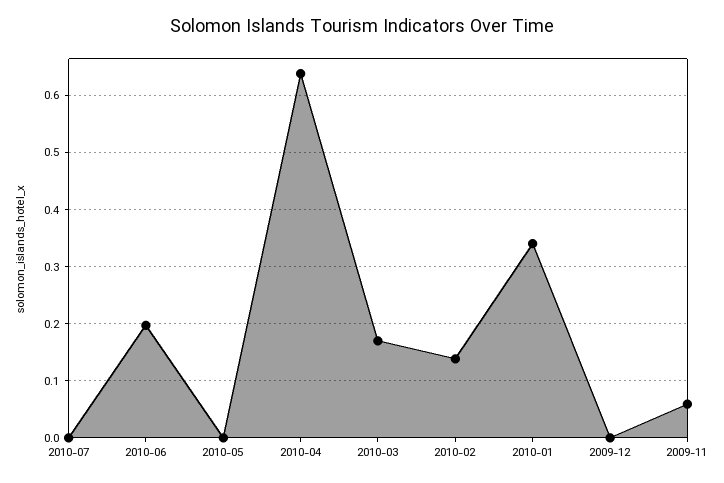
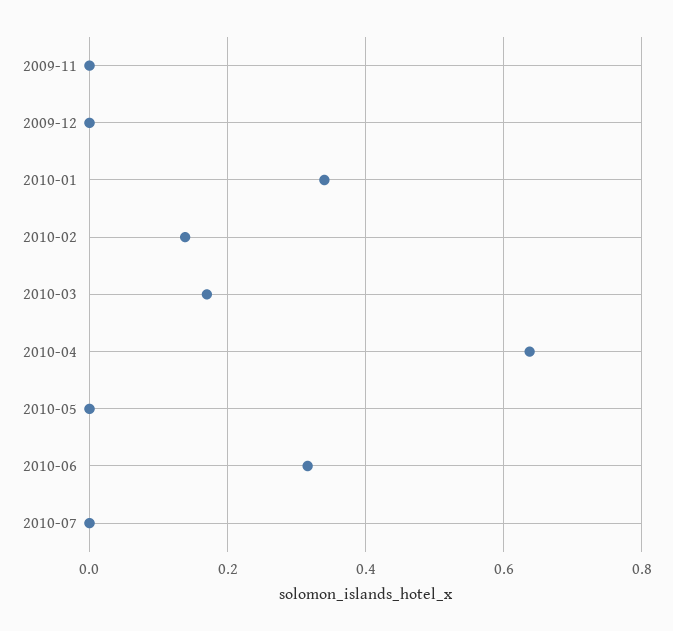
  {
    "2010-07": 0,
-   "2010-06": 0.2,
+   "2010-06": 0.32,
    "2010-05": 0,
    "2010-04": 0.64,
    "2010-03": 0.18,
    "2010-02": 0.14,
    "2010-01": 0.34,
    "2009-12": 0,
-   "2009-11": 0.06
+   "2009-11": 0
  }

